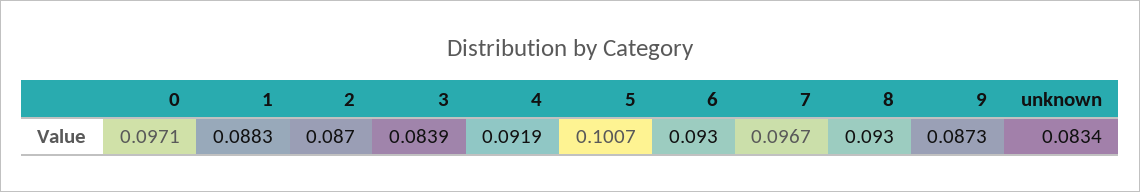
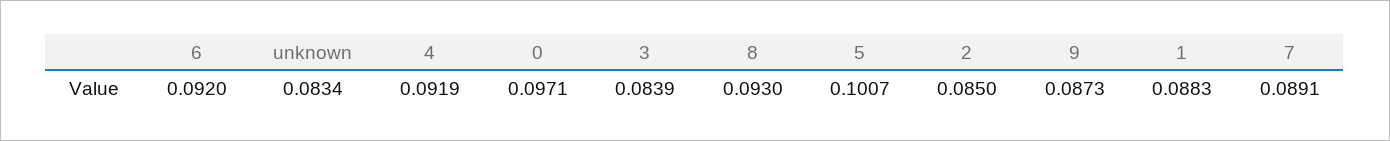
  {
    "0": 0.0971,
    "1": 0.0883,
-   "2": 0.087,
+   "2": 0.085,
    "3": 0.0839,
    "4": 0.0919,
    "5": 0.1007,
-   "6": 0.093,
+   "6": 0.092,
-   "7": 0.0967,
+   "7": 0.0891,
    "8": 0.093,
    "9": 0.0873,
    "unknown": 0.0834
  }

